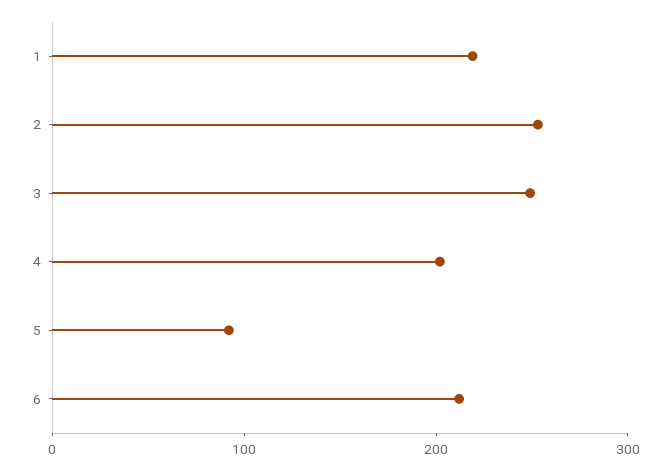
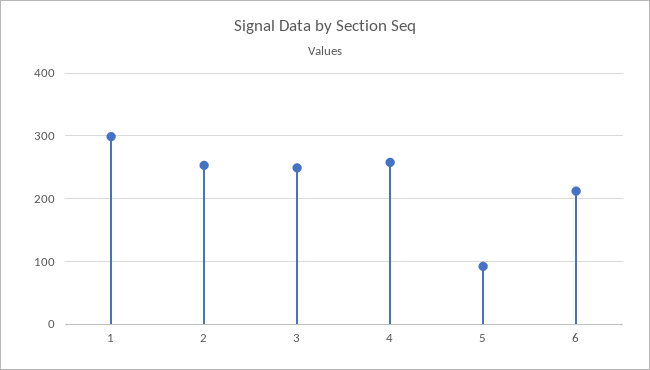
  {
-   "1": 220,
+   "1": 300,
    "2": 250,
    "3": 250,
-   "4": 200,
+   "4": 260,
    "5": 90,
    "6": 210
  }

